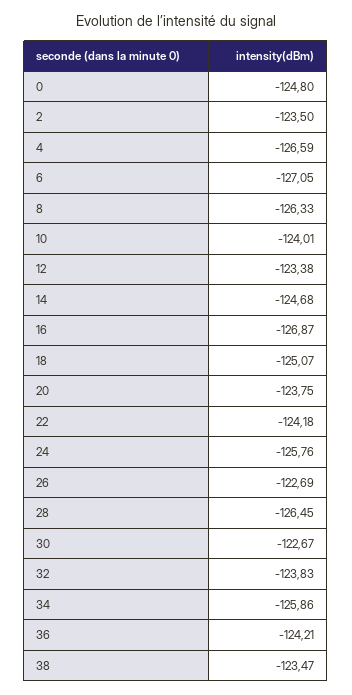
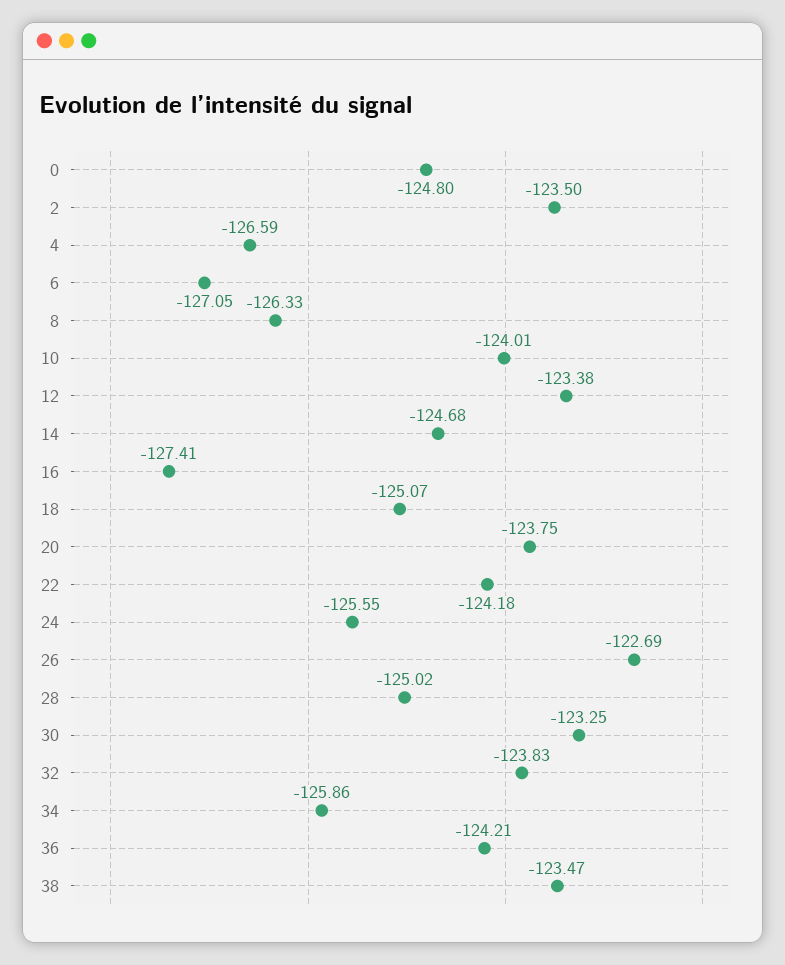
  {
    "0": -124.8,
    "2": -123.5,
    "4": -126.59,
    "6": -127.05,
    "8": -126.33,
    "10": -124.01,
    "12": -123.38,
    "14": -124.68,
-   "16": -126.87,
+   "16": -127.41,
    "18": -125.07,
    "20": -123.75,
    "22": -124.18,
-   "24": -125.76,
+   "24": -125.55,
    "26": -122.69,
-   "28": -126.45,
+   "28": -125.02,
-   "30": -122.67,
+   "30": -123.25,
    "32": -123.83,
    "34": -125.86,
    "36": -124.21,
    "38": -123.47
  }

